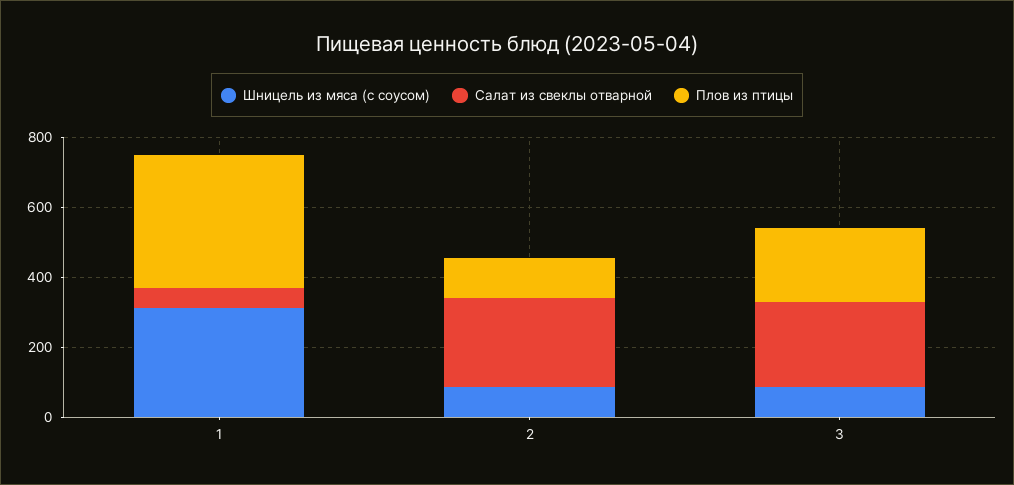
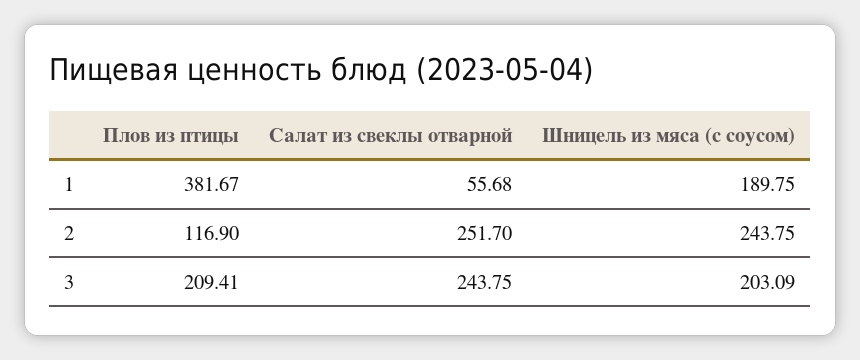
  {
    "Шницель из мяса (с соусом)": {
-     "1": 300,
+     "1": 189.75,
-     "2": 100,
+     "2": 243.75,
-     "3": 100
+     "3": 203.09
    },
    "Салат из свеклы отварной": {
      "1": 55.68,
      "2": 251.7,
      "3": 243.75
    },
    "Плов из птицы": {
      "1": 381.67,
      "2": 116.9,
      "3": 209.41
    }
  }

